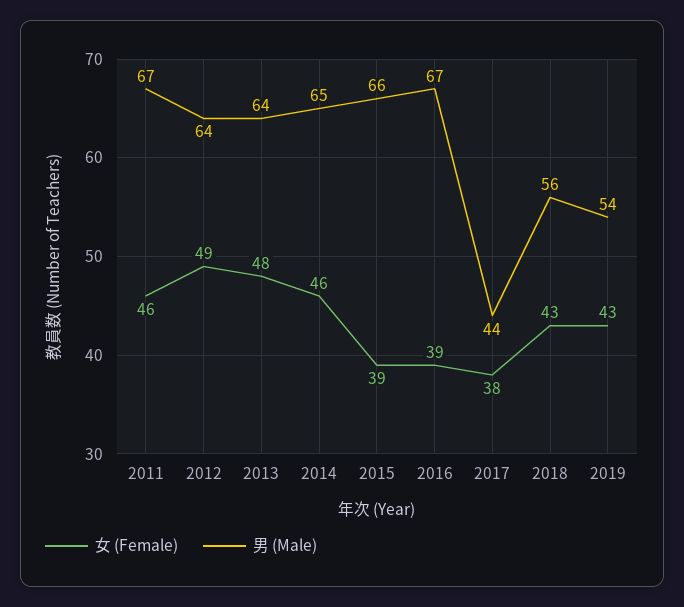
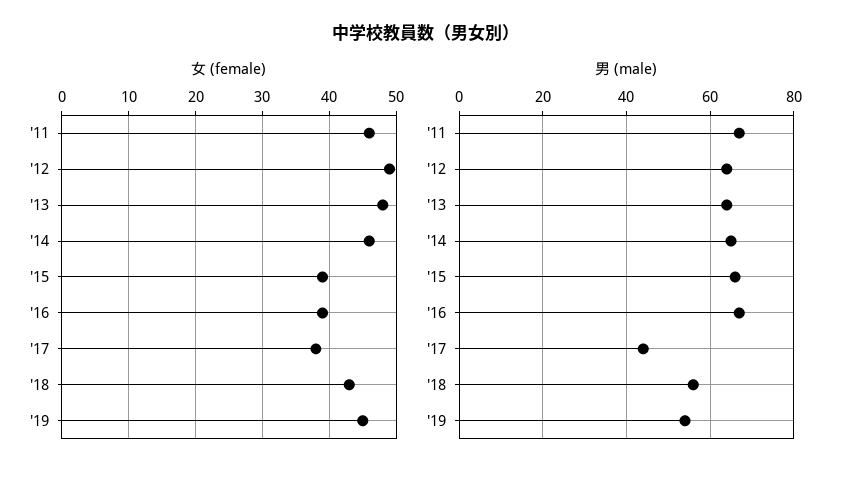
  {
    "女 (Female)": {
      "2011": 46,
      "2012": 49,
      "2013": 48,
      "2014": 46,
      "2015": 39,
      "2016": 39,
      "2017": 38,
      "2018": 43,
-     "2019": 43
+     "2019": 45
    },
    "男 (Male)": {
      "2011": 67,
      "2012": 64,
      "2013": 64,
      "2014": 65,
      "2015": 66,
      "2016": 67,
      "2017": 44,
      "2018": 56,
      "2019": 54
    }
  }

